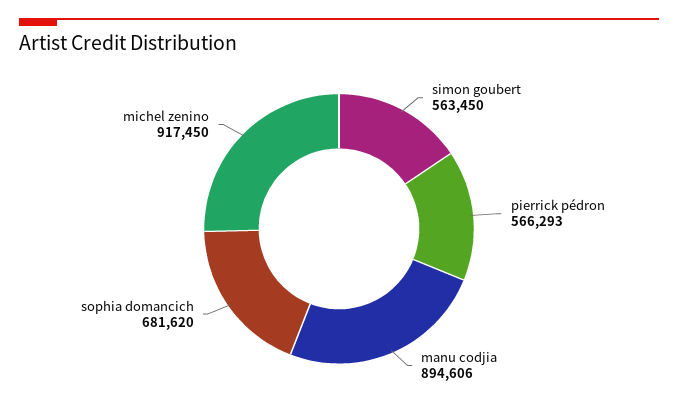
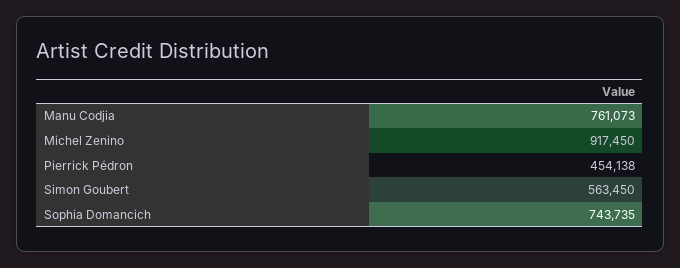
  {
    "simon goubert": 563450,
-   "pierrick pédron": 566293,
+   "pierrick pédron": 454138,
-   "manu codjia": 894606,
+   "manu codjia": 761073,
-   "sophia domancich": 681620,
+   "sophia domancich": 743735,
    "michel zenino": 917450
  }

